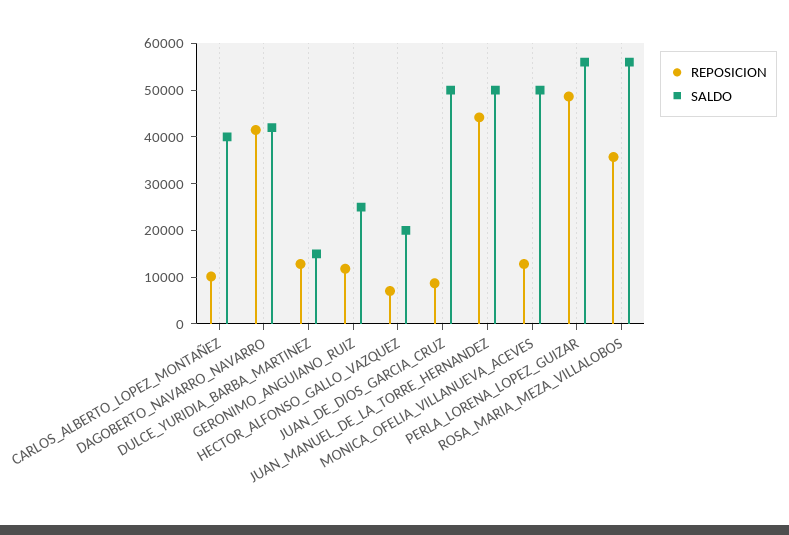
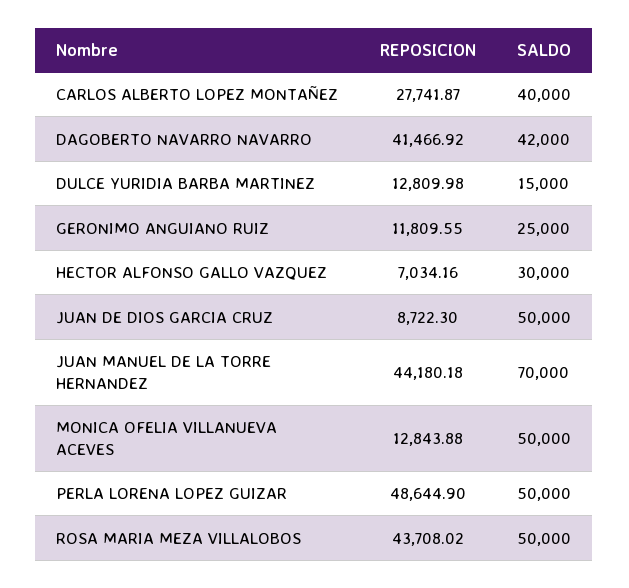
  {
    "REPOSICION": {
-     "CARLOS_ALBERTO_LOPEZ_MONTAÑEZ": 10000,
+     "CARLOS_ALBERTO_LOPEZ_MONTAÑEZ": 27741.87,
      "DAGOBERTO_NAVARRO_NAVARRO": 41466.92,
      "DULCE_YURIDIA_BARBA_MARTINEZ": 12809.98,
      "GERONIMO_ANGUIANO_RUIZ": 11809.55,
      "HECTOR_ALFONSO_GALLO_VAZQUEZ": 7034.16,
      "JUAN_DE_DIOS_GARCIA_CRUZ": 8722.3,
      "JUAN_MANUEL_DE_LA_TORRE_HERNANDEZ": 44180.18,
      "MONICA_OFELIA_VILLANUEVA_ACEVES": 12843.88,
      "PERLA_LORENA_LOPEZ_GUIZAR": 48644.9,
-     "ROSA_MARIA_MEZA_VILLALOBOS": 36000
+     "ROSA_MARIA_MEZA_VILLALOBOS": 43708.02
    },
    "SALDO": {
      "CARLOS_ALBERTO_LOPEZ_MONTAÑEZ": 40000,
      "DAGOBERTO_NAVARRO_NAVARRO": 42000,
      "DULCE_YURIDIA_BARBA_MARTINEZ": 15000,
      "GERONIMO_ANGUIANO_RUIZ": 25000,
-     "HECTOR_ALFONSO_GALLO_VAZQUEZ": 20000,
+     "HECTOR_ALFONSO_GALLO_VAZQUEZ": 30000,
      "JUAN_DE_DIOS_GARCIA_CRUZ": 50000,
-     "JUAN_MANUEL_DE_LA_TORRE_HERNANDEZ": 50000,
+     "JUAN_MANUEL_DE_LA_TORRE_HERNANDEZ": 70000,
      "MONICA_OFELIA_VILLANUEVA_ACEVES": 50000,
-     "PERLA_LORENA_LOPEZ_GUIZAR": 56000,
+     "PERLA_LORENA_LOPEZ_GUIZAR": 50000,
-     "ROSA_MARIA_MEZA_VILLALOBOS": 56000
+     "ROSA_MARIA_MEZA_VILLALOBOS": 50000
    }
  }

